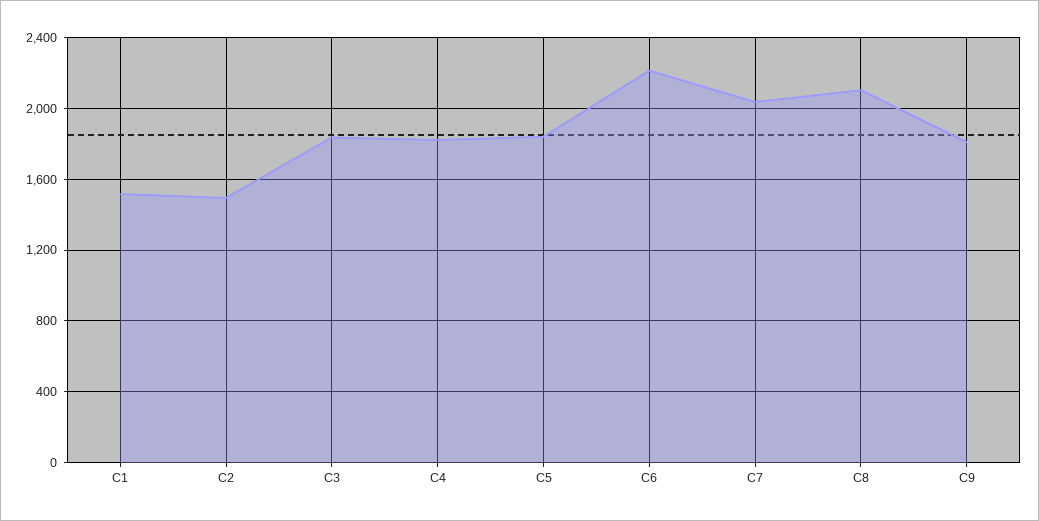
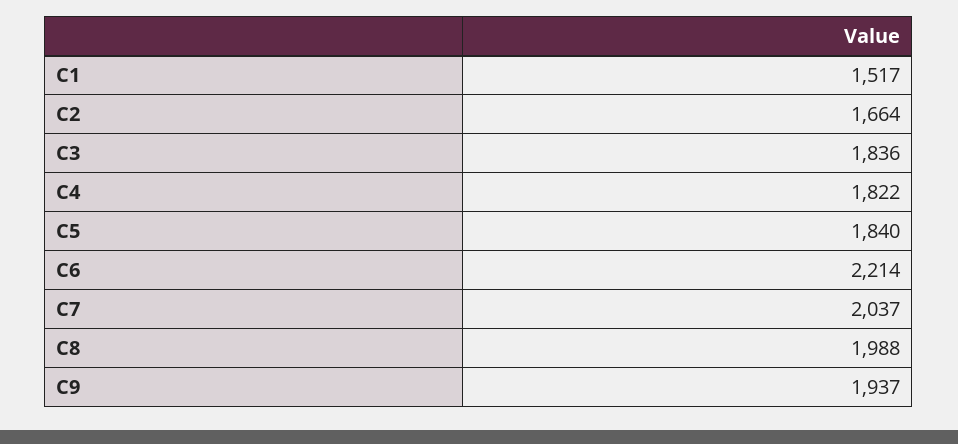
  {
    "C1": 1517,
-   "C2": 1500,
+   "C2": 1664,
    "C3": 1836,
    "C4": 1822,
    "C5": 1840,
    "C6": 2214,
    "C7": 2037,
-   "C8": 2100,
+   "C8": 1988,
-   "C9": 1800
+   "C9": 1937
  }

